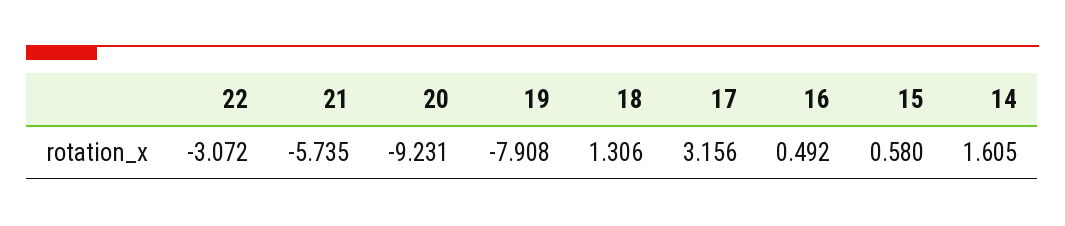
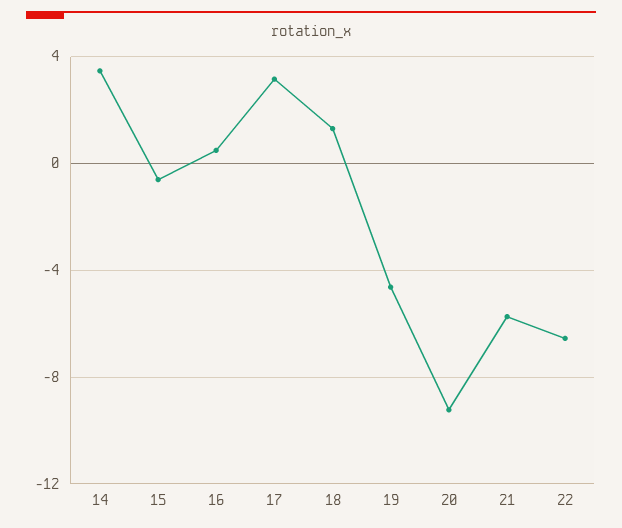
  {
-   "22": -3.072,
+   "22": -6.5,
    "21": -5.735,
    "20": -9.231,
-   "19": -7.908,
+   "19": -4.5,
    "18": 1.306,
    "17": 3.156,
    "16": 0.492,
-   "15": 0.58,
+   "15": -0.5,
-   "14": 1.605
+   "14": 3.5
  }

